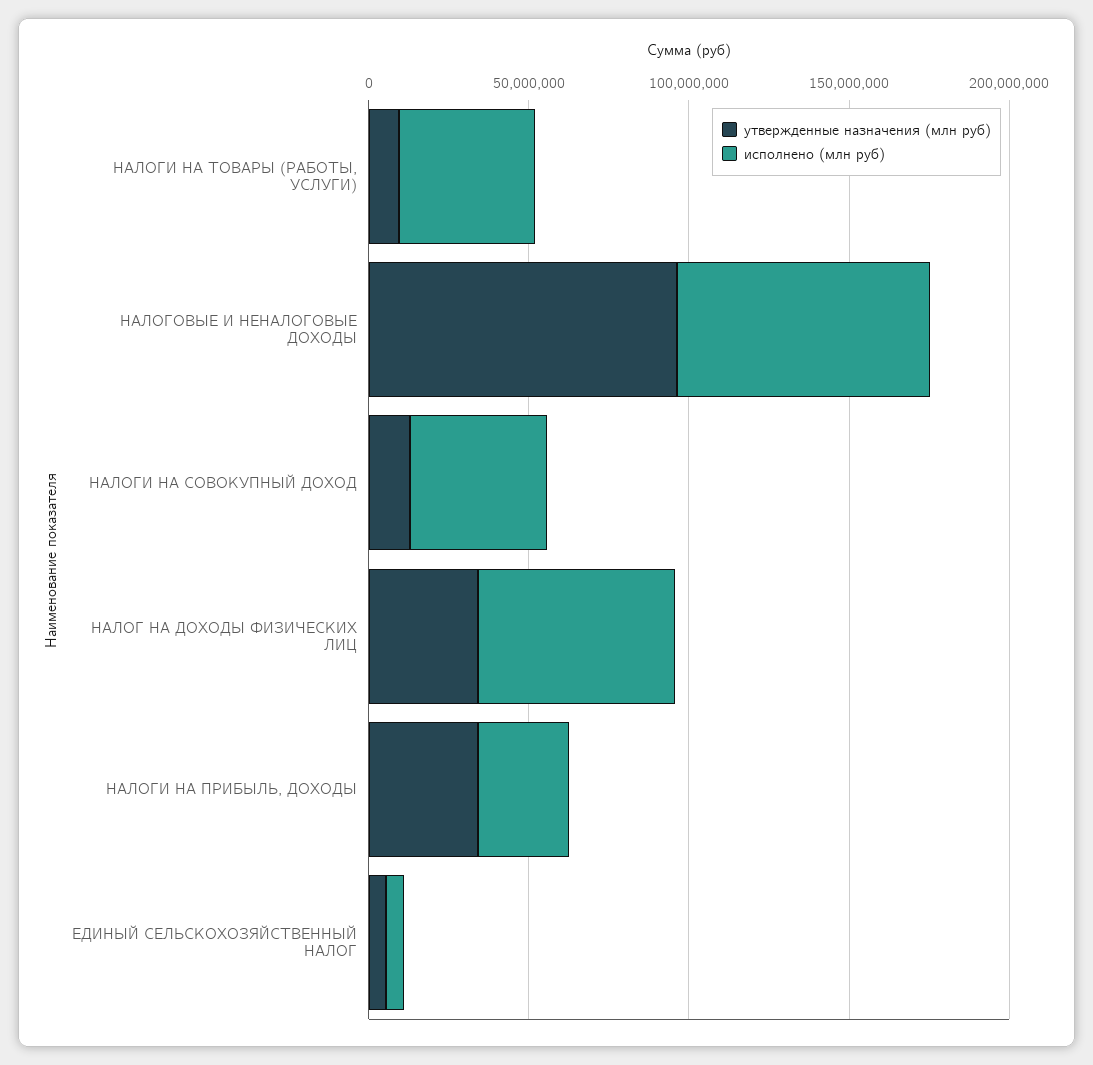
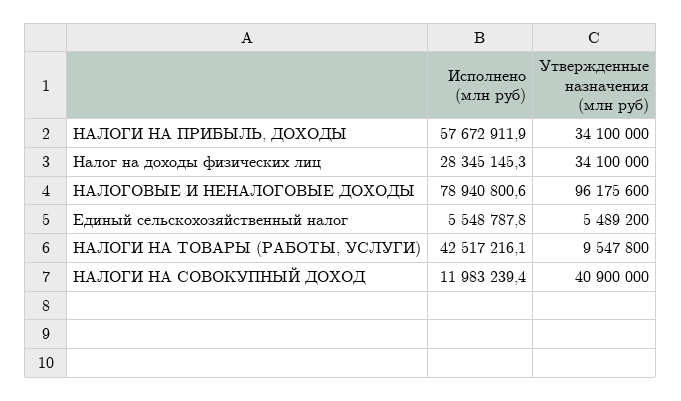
  {
    "утвержденные назначения (млн руб)": {
      "НАЛОГИ НА ТОВАРЫ (РАБОТЫ, УСЛУГИ)": 9547800,
      "НАЛОГОВЫЕ И НЕНАЛОГОВЫЕ ДОХОДЫ": 96175600,
-     "НАЛОГИ НА СОВОКУПНЫЙ ДОХОД": 10000000,
+     "НАЛОГИ НА СОВОКУПНЫЙ ДОХОД": 40900000,
      "НАЛОГ НА ДОХОДЫ ФИЗИЧЕСКИХ ЛИЦ": 34100000,
      "НАЛОГИ НА ПРИБЫЛЬ, ДОХОДЫ": 34100000,
      "ЕДИНЫЙ СЕЛЬСКОХОЗЯЙСТВЕННЫЙ НАЛОГ": 5489200
    },
    "исполнено (млн руб)": {
      "НАЛОГИ НА ТОВАРЫ (РАБОТЫ, УСЛУГИ)": 42517216.1,
      "НАЛОГОВЫЕ И НЕНАЛОГОВЫЕ ДОХОДЫ": 78940800.6,
-     "НАЛОГИ НА СОВОКУПНЫЙ ДОХОД": 40000000,
+     "НАЛОГИ НА СОВОКУПНЫЙ ДОХОД": 11983239.4,
-     "НАЛОГ НА ДОХОДЫ ФИЗИЧЕСКИХ ЛИЦ": 60000000,
+     "НАЛОГ НА ДОХОДЫ ФИЗИЧЕСКИХ ЛИЦ": 28345145.3,
-     "НАЛОГИ НА ПРИБЫЛЬ, ДОХОДЫ": 30000000,
+     "НАЛОГИ НА ПРИБЫЛЬ, ДОХОДЫ": 57672911.9,
      "ЕДИНЫЙ СЕЛЬСКОХОЗЯЙСТВЕННЫЙ НАЛОГ": 5548787.8
    }
  }

